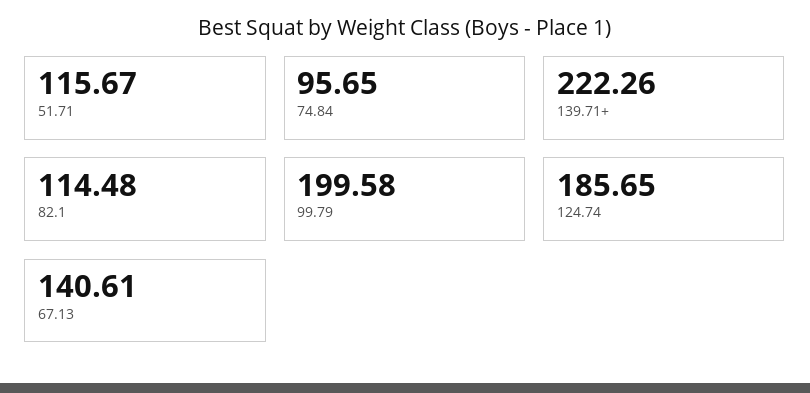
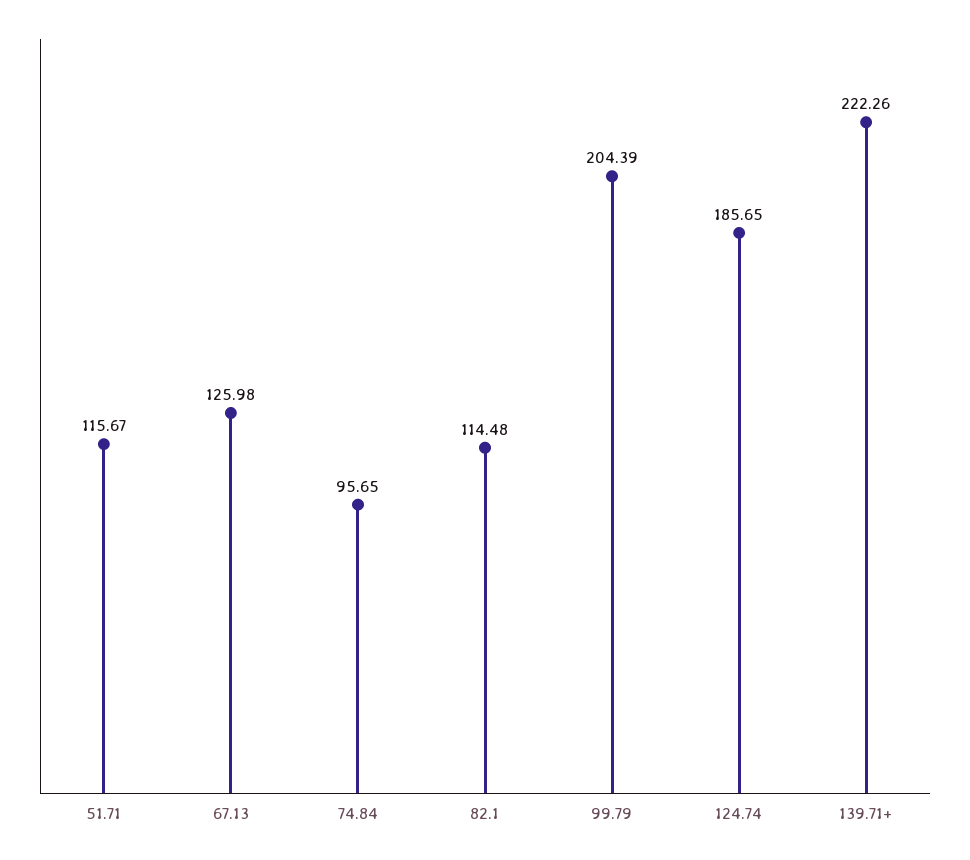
  {
    "51.71": 115.67,
    "74.84": 95.65,
    "139.71+": 222.26,
    "82.1": 114.48,
-   "99.79": 199.58,
+   "99.79": 204.39,
    "124.74": 185.65,
-   "67.13": 140.61
+   "67.13": 125.98
  }

